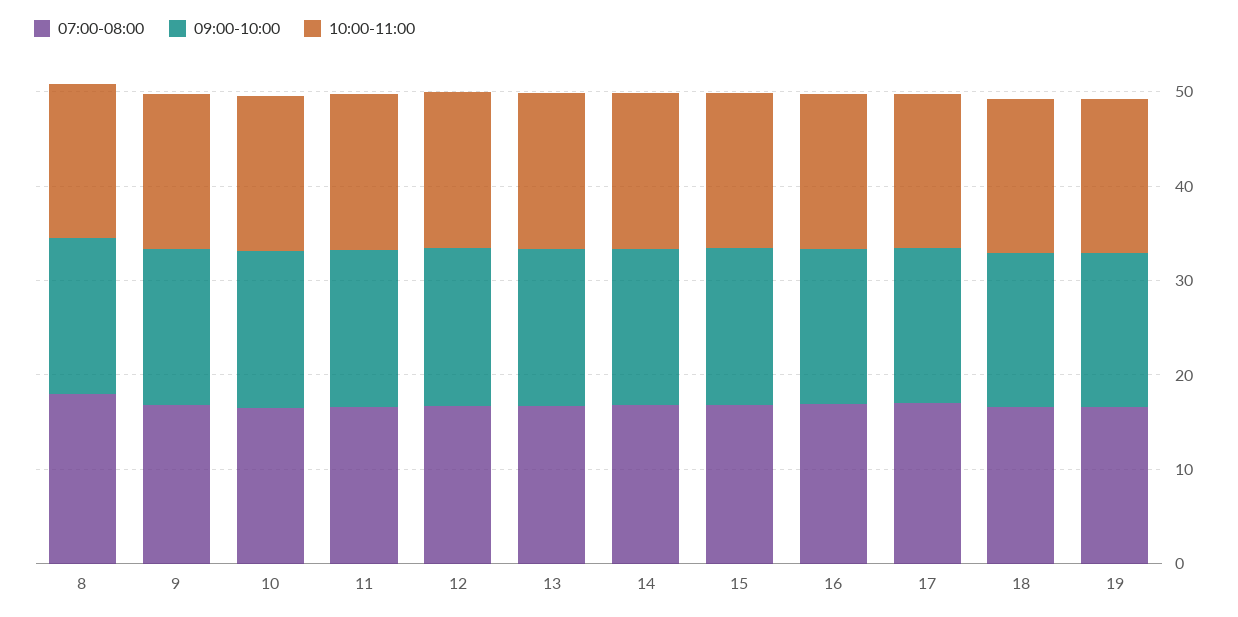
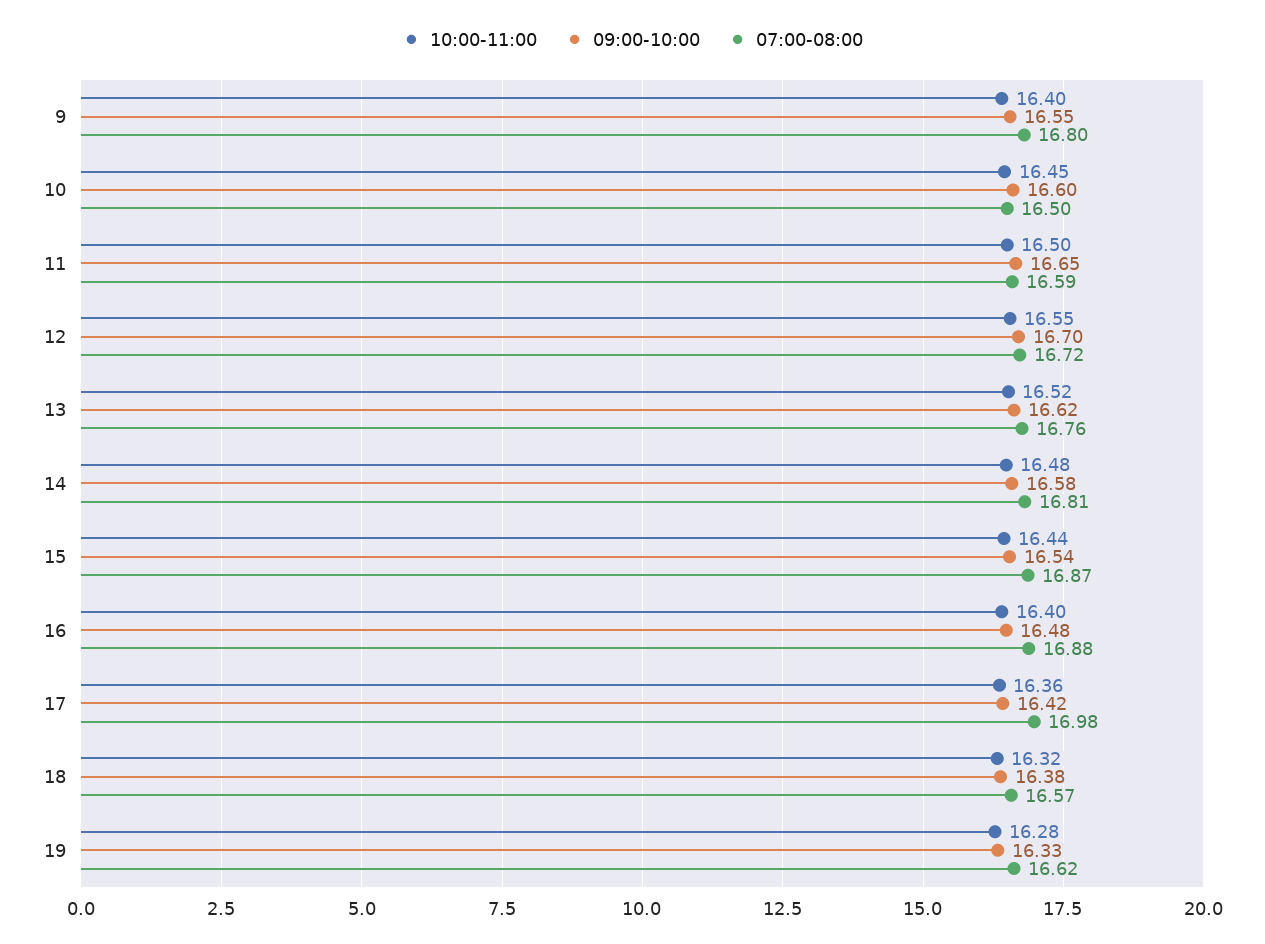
  {
    "07:00-08:00": {
-     "8": 18,
      "9": 16.8,
      "10": 16.5,
      "11": 16.59,
      "12": 16.72,
      "13": 16.76,
      "14": 16.81,
      "15": 16.87,
      "16": 16.88,
      "17": 16.98,
      "18": 16.57,
      "19": 16.62
    },
    "09:00-10:00": {
-     "8": 16,
      "9": 16.55,
      "10": 16.6,
      "11": 16.65,
      "12": 16.7,
      "13": 16.62,
      "14": 16.58,
      "15": 16.54,
      "16": 16.48,
      "17": 16.42,
      "18": 16.38,
      "19": 16.33
    },
    "10:00-11:00": {
-     "8": 16,
      "9": 16.4,
      "10": 16.45,
      "11": 16.5,
      "12": 16.55,
      "13": 16.52,
      "14": 16.48,
      "15": 16.44,
      "16": 16.4,
      "17": 16.36,
      "18": 16.32,
      "19": 16.28
    }
  }

